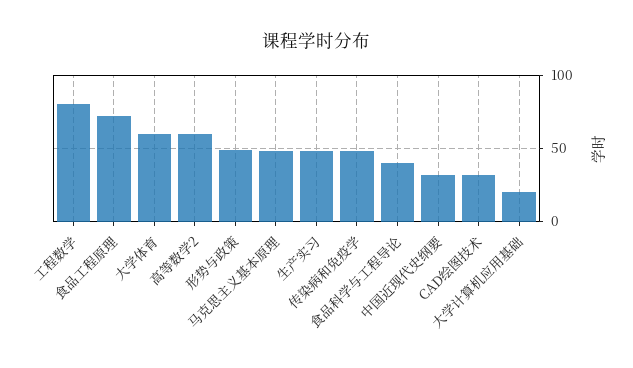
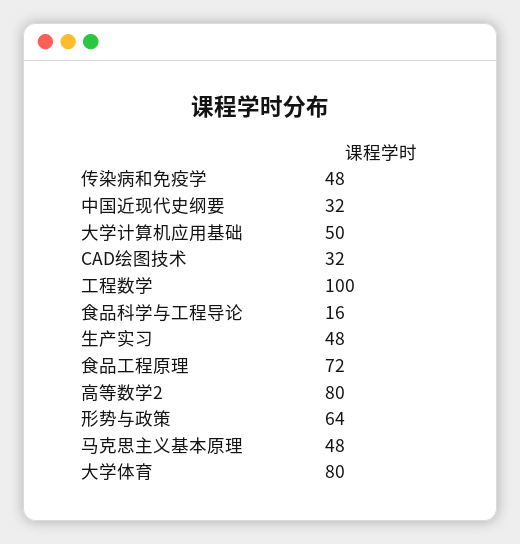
  {
-   "工程数学": 80,
+   "工程数学": 100,
    "食品工程原理": 72,
-   "大学体育": 60,
+   "大学体育": 80,
-   "高等数学2": 60,
+   "高等数学2": 80,
-   "形势与政策": 50,
+   "形势与政策": 64,
    "马克思主义基本原理": 48,
    "生产实习": 48,
    "传染病和免疫学": 48,
-   "食品科学与工程导论": 40,
+   "食品科学与工程导论": 16,
    "中国近现代史纲要": 32,
    "CAD绘图技术": 32,
-   "大学计算机应用基础": 20
+   "大学计算机应用基础": 50
  }

